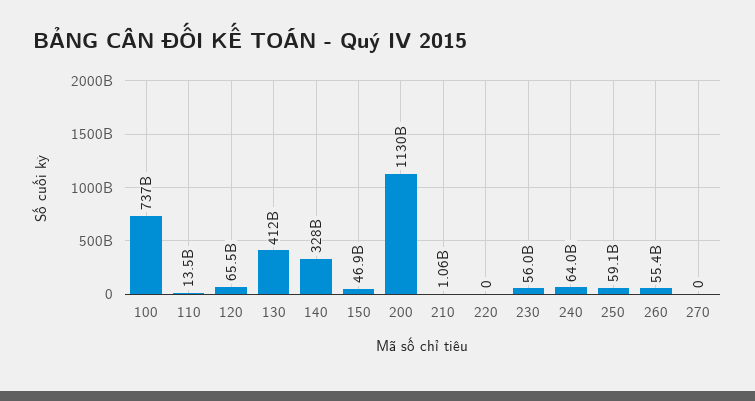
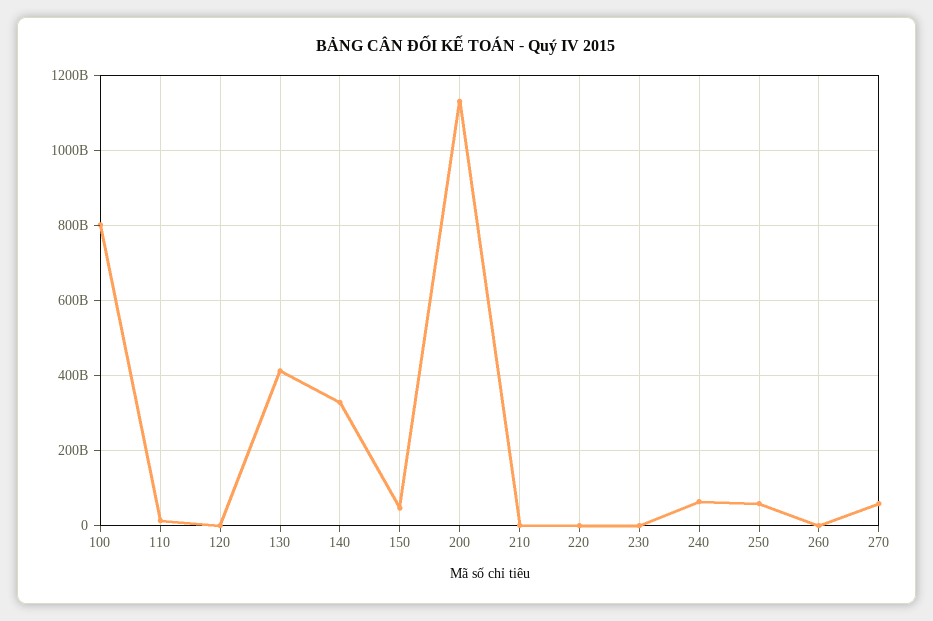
  {
-   "100": 737000000000,
+   "100": 800000000000,
    "110": 13500000000,
-   "120": 65500000000,
+   "120": 0,
    "130": 412000000000,
    "140": 328000000000,
    "150": 46900000000,
    "200": 1130000000000,
    "210": 1060000000,
    "220": 0,
-   "230": 56000000000,
+   "230": 0,
    "240": 64000000000,
    "250": 59100000000,
-   "260": 55400000000,
+   "260": 0,
-   "270": 0
+   "270": 60000000000
  }

